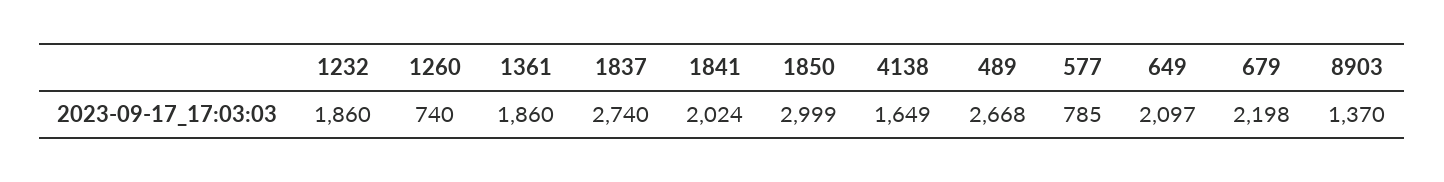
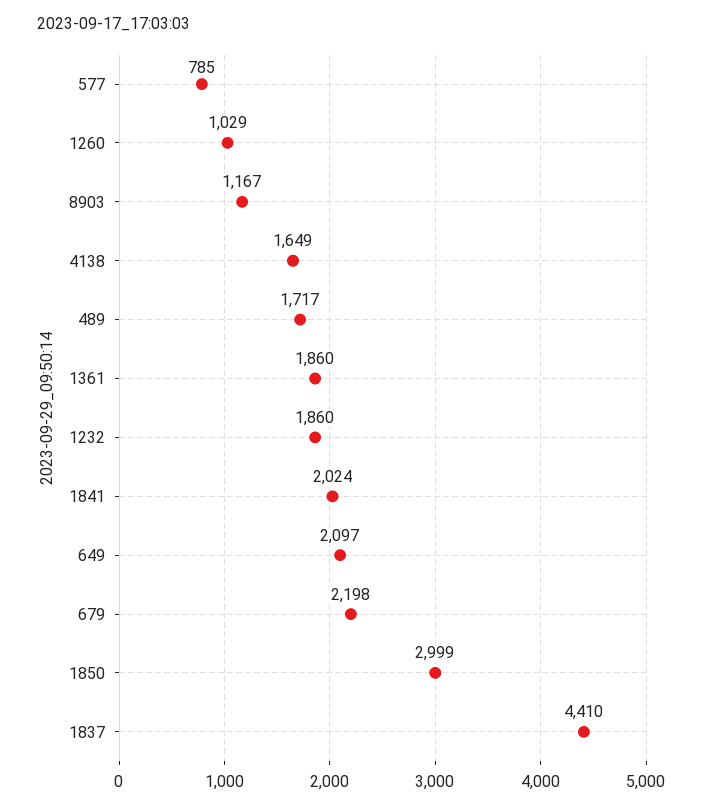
  {
    "1232": 1860,
-   "1260": 740,
+   "1260": 1029,
    "1361": 1860,
-   "1837": 2740,
+   "1837": 4410,
    "1841": 2024,
    "1850": 2999,
    "4138": 1649,
-   "489": 2668,
+   "489": 1717,
    "577": 785,
    "649": 2097,
    "679": 2198,
-   "8903": 1370
+   "8903": 1167
  }

